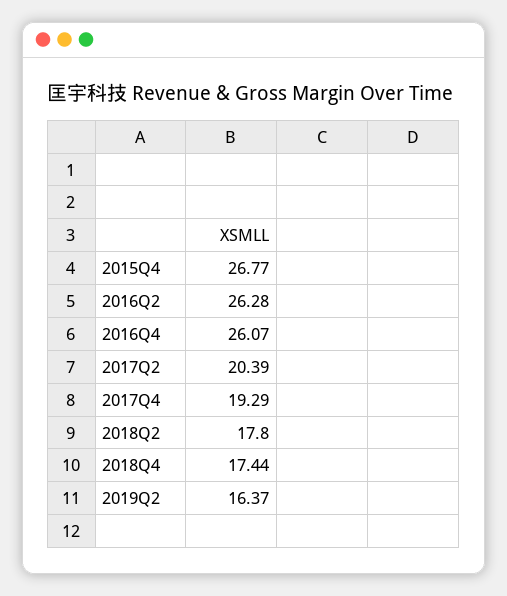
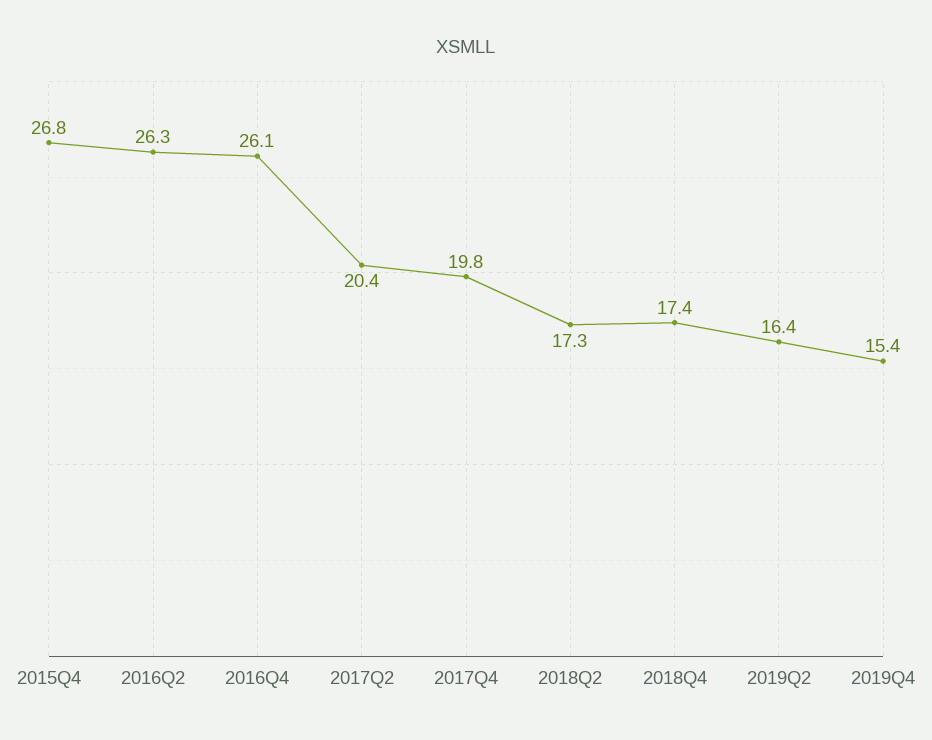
  {
    "2015Q4": 26.77,
    "2016Q2": 26.28,
    "2016Q4": 26.07,
    "2017Q2": 20.39,
-   "2017Q4": 19.29,
+   "2017Q4": 19.8,
-   "2018Q2": 17.8,
+   "2018Q2": 17.3,
    "2018Q4": 17.44,
-   "2019Q2": 16.37
+   "2019Q2": 16.37,
+   "2019Q4": 15.4
  }

